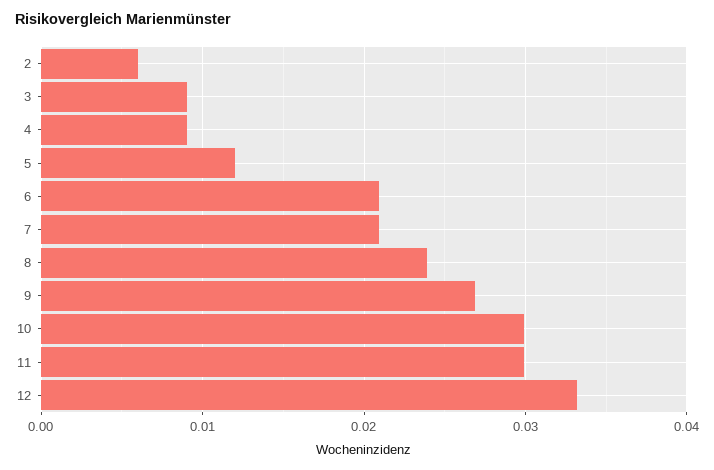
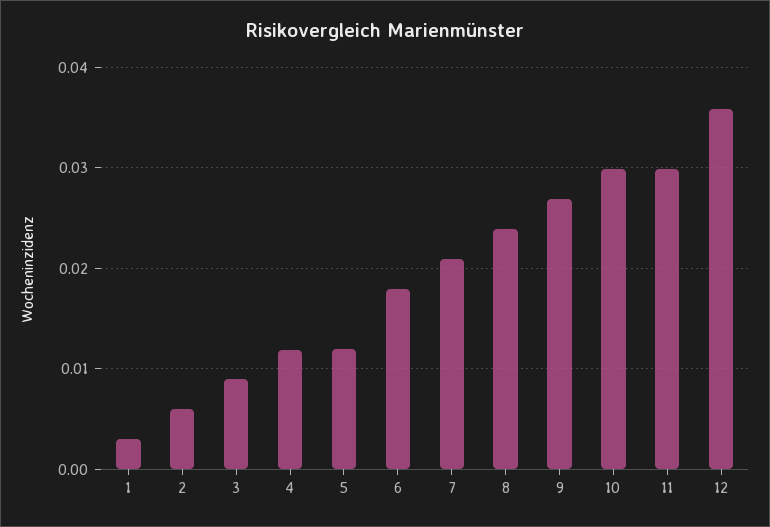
  {
    "2": 0.006,
    "3": 0.009,
-   "4": 0.009,
+   "4": 0.012,
    "5": 0.012,
-   "6": 0.021,
+   "6": 0.018,
    "7": 0.021,
    "8": 0.024,
    "9": 0.027,
    "10": 0.03,
    "11": 0.03,
-   "12": 0.033
+   "12": 0.036,
+   "1": 0.003
  }

